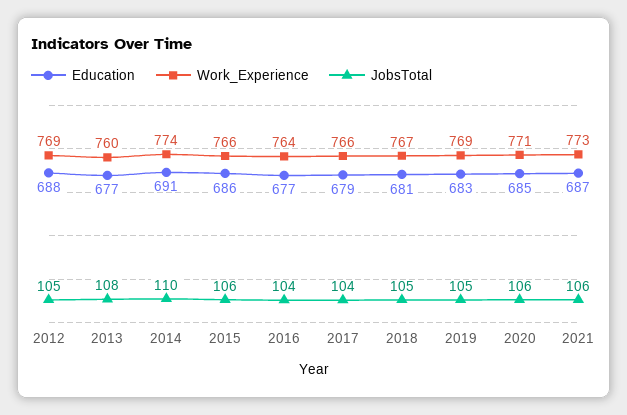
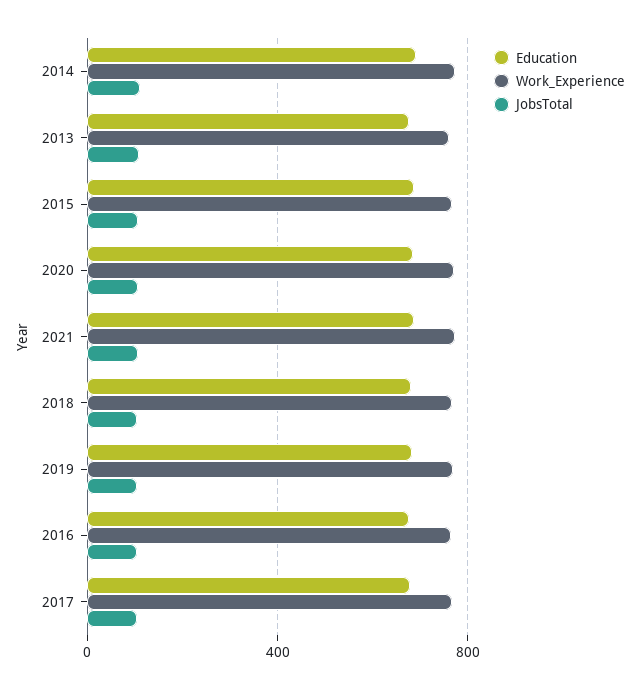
  {
    "Education": {
-     "2012": 688,
      "2013": 677,
      "2014": 691,
      "2015": 686,
      "2016": 677,
      "2017": 679,
      "2018": 681,
      "2019": 683,
      "2020": 685,
      "2021": 687
    },
    "Work_Experience": {
-     "2012": 769,
      "2013": 760,
      "2014": 774,
      "2015": 766,
      "2016": 764,
      "2017": 766,
      "2018": 767,
      "2019": 769,
      "2020": 771,
      "2021": 773
    },
    "JobsTotal": {
-     "2012": 105,
      "2013": 108,
      "2014": 110,
      "2015": 106,
      "2016": 104,
      "2017": 104,
      "2018": 105,
      "2019": 105,
      "2020": 106,
      "2021": 106
    }
  }

